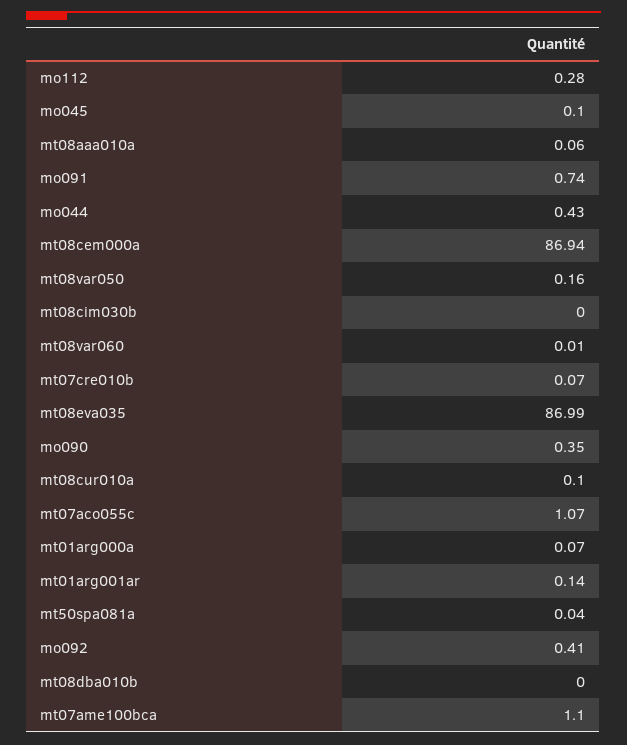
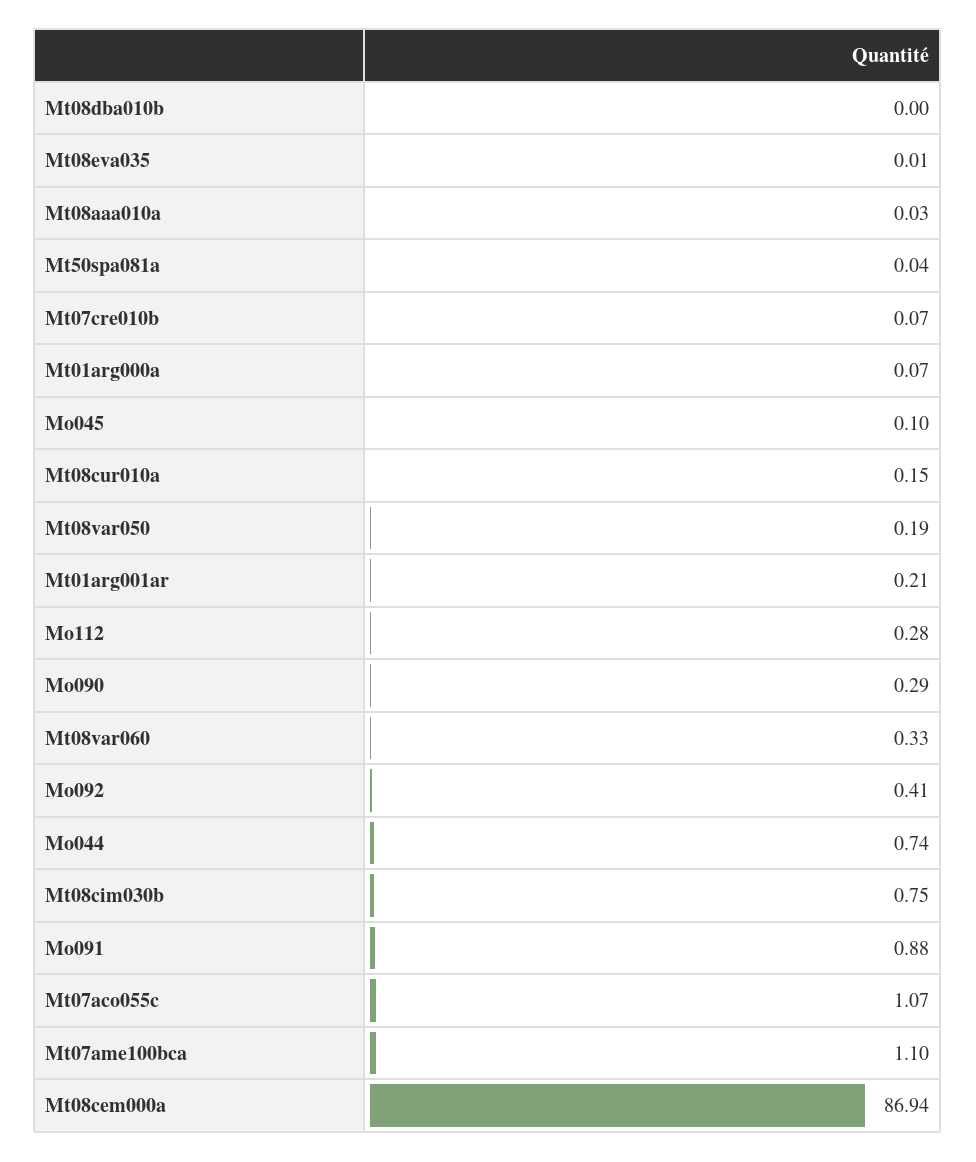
  {
    "mo112": 0.28,
    "mo045": 0.1,
-   "mt08aaa010a": 0.06,
+   "mt08aaa010a": 0.03,
-   "mo091": 0.74,
+   "mo091": 0.88,
-   "mo044": 0.43,
+   "mo044": 0.74,
    "mt08cem000a": 86.94,
-   "mt08var050": 0.16,
+   "mt08var050": 0.19,
-   "mt08cim030b": 0,
+   "mt08cim030b": 0.75,
-   "mt08var060": 0.01,
+   "mt08var060": 0.33,
    "mt07cre010b": 0.07,
-   "mt08eva035": 86.99,
+   "mt08eva035": 0.01,
-   "mo090": 0.35,
+   "mo090": 0.29,
-   "mt08cur010a": 0.1,
+   "mt08cur010a": 0.15,
    "mt07aco055c": 1.07,
    "mt01arg000a": 0.07,
-   "mt01arg001ar": 0.14,
+   "mt01arg001ar": 0.21,
    "mt50spa081a": 0.04,
    "mo092": 0.41,
    "mt08dba010b": 0,
    "mt07ame100bca": 1.1
  }

